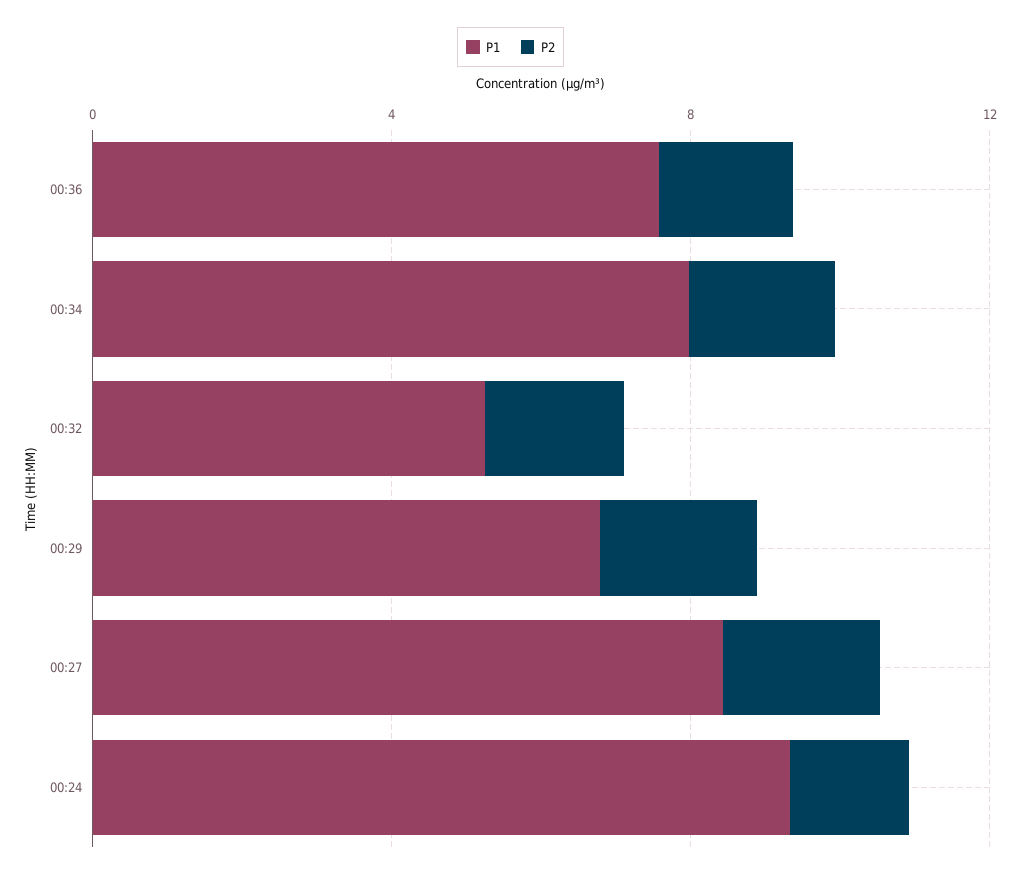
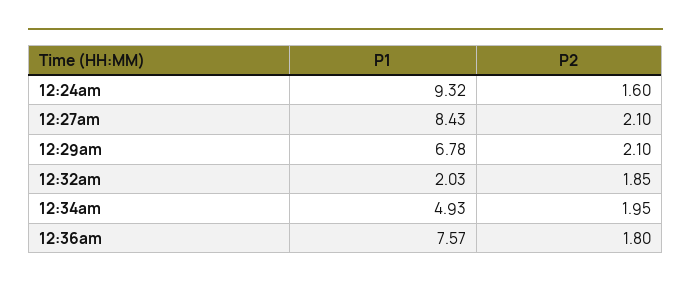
  {
    "P1": {
      "00:36": 7.57,
-     "00:34": 8,
+     "00:34": 4.93,
-     "00:32": 5,
+     "00:32": 2.03,
      "00:29": 6.78,
      "00:27": 8.43,
      "00:24": 9.32
    },
    "P2": {
      "00:36": 1.8,
      "00:34": 1.95,
      "00:32": 1.85,
      "00:29": 2.1,
      "00:27": 2.1,
      "00:24": 1.6
    }
  }

